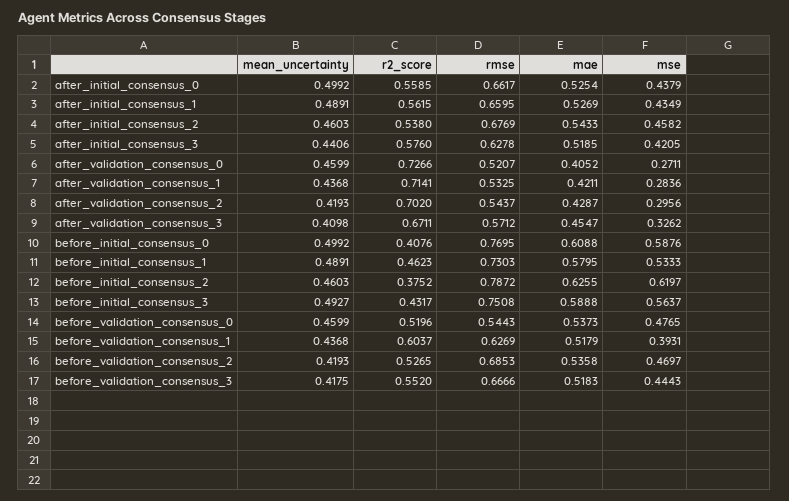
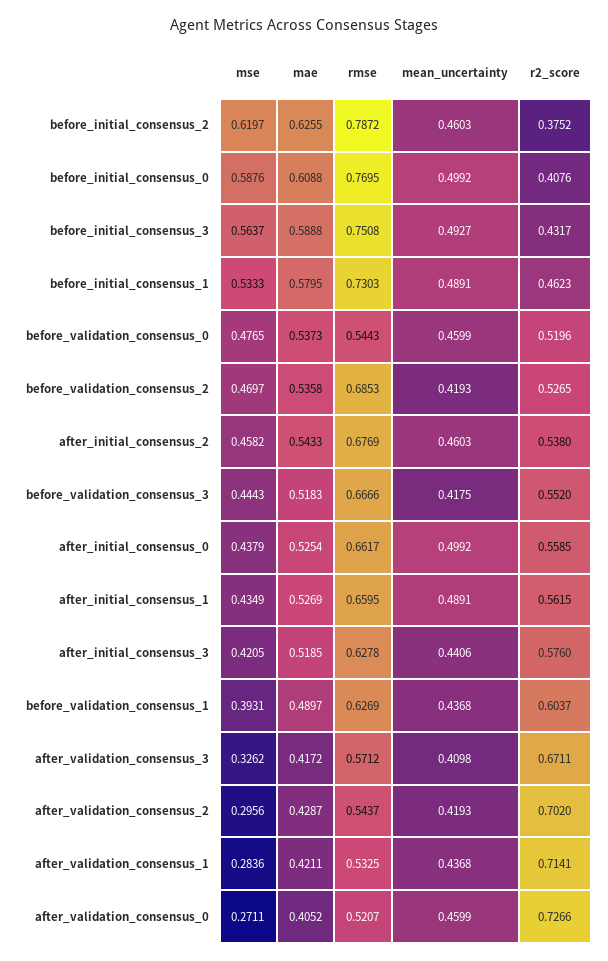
  {
    "mean_uncertainty": {
      "after_initial_consensus_0": 0.4992,
      "after_initial_consensus_1": 0.4891,
      "after_initial_consensus_2": 0.4603,
      "after_initial_consensus_3": 0.4406,
      "after_validation_consensus_0": 0.4599,
      "after_validation_consensus_1": 0.4368,
      "after_validation_consensus_2": 0.4193,
      "after_validation_consensus_3": 0.4098,
      "before_initial_consensus_0": 0.4992,
      "before_initial_consensus_1": 0.4891,
      "before_initial_consensus_2": 0.4603,
      "before_initial_consensus_3": 0.4927,
      "before_validation_consensus_0": 0.4599,
      "before_validation_consensus_1": 0.4368,
      "before_validation_consensus_2": 0.4193,
      "before_validation_consensus_3": 0.4175
    },
    "r2_score": {
      "after_initial_consensus_0": 0.5585,
      "after_initial_consensus_1": 0.5615,
      "after_initial_consensus_2": 0.538,
      "after_initial_consensus_3": 0.576,
      "after_validation_consensus_0": 0.7266,
      "after_validation_consensus_1": 0.7141,
      "after_validation_consensus_2": 0.702,
      "after_validation_consensus_3": 0.6711,
      "before_initial_consensus_0": 0.4076,
      "before_initial_consensus_1": 0.4623,
      "before_initial_consensus_2": 0.3752,
      "before_initial_consensus_3": 0.4317,
      "before_validation_consensus_0": 0.5196,
      "before_validation_consensus_1": 0.6037,
      "before_validation_consensus_2": 0.5265,
      "before_validation_consensus_3": 0.552
    },
    "rmse": {
      "after_initial_consensus_0": 0.6617,
      "after_initial_consensus_1": 0.6595,
      "after_initial_consensus_2": 0.6769,
      "after_initial_consensus_3": 0.6278,
      "after_validation_consensus_0": 0.5207,
      "after_validation_consensus_1": 0.5325,
      "after_validation_consensus_2": 0.5437,
      "after_validation_consensus_3": 0.5712,
      "before_initial_consensus_0": 0.7695,
      "before_initial_consensus_1": 0.7303,
      "before_initial_consensus_2": 0.7872,
      "before_initial_consensus_3": 0.7508,
      "before_validation_consensus_0": 0.5443,
      "before_validation_consensus_1": 0.6269,
      "before_validation_consensus_2": 0.6853,
      "before_validation_consensus_3": 0.6666
    },
    "mae": {
      "after_initial_consensus_0": 0.5254,
      "after_initial_consensus_1": 0.5269,
      "after_initial_consensus_2": 0.5433,
      "after_initial_consensus_3": 0.5185,
      "after_validation_consensus_0": 0.4052,
      "after_validation_consensus_1": 0.4211,
      "after_validation_consensus_2": 0.4287,
-     "after_validation_consensus_3": 0.4547,
+     "after_validation_consensus_3": 0.4172,
      "before_initial_consensus_0": 0.6088,
      "before_initial_consensus_1": 0.5795,
      "before_initial_consensus_2": 0.6255,
      "before_initial_consensus_3": 0.5888,
      "before_validation_consensus_0": 0.5373,
-     "before_validation_consensus_1": 0.5179,
+     "before_validation_consensus_1": 0.4897,
      "before_validation_consensus_2": 0.5358,
      "before_validation_consensus_3": 0.5183
    },
    "mse": {
      "after_initial_consensus_0": 0.4379,
      "after_initial_consensus_1": 0.4349,
      "after_initial_consensus_2": 0.4582,
      "after_initial_consensus_3": 0.4205,
      "after_validation_consensus_0": 0.2711,
      "after_validation_consensus_1": 0.2836,
      "after_validation_consensus_2": 0.2956,
      "after_validation_consensus_3": 0.3262,
      "before_initial_consensus_0": 0.5876,
      "before_initial_consensus_1": 0.5333,
      "before_initial_consensus_2": 0.6197,
      "before_initial_consensus_3": 0.5637,
      "before_validation_consensus_0": 0.4765,
      "before_validation_consensus_1": 0.3931,
      "before_validation_consensus_2": 0.4697,
      "before_validation_consensus_3": 0.4443
    }
  }

